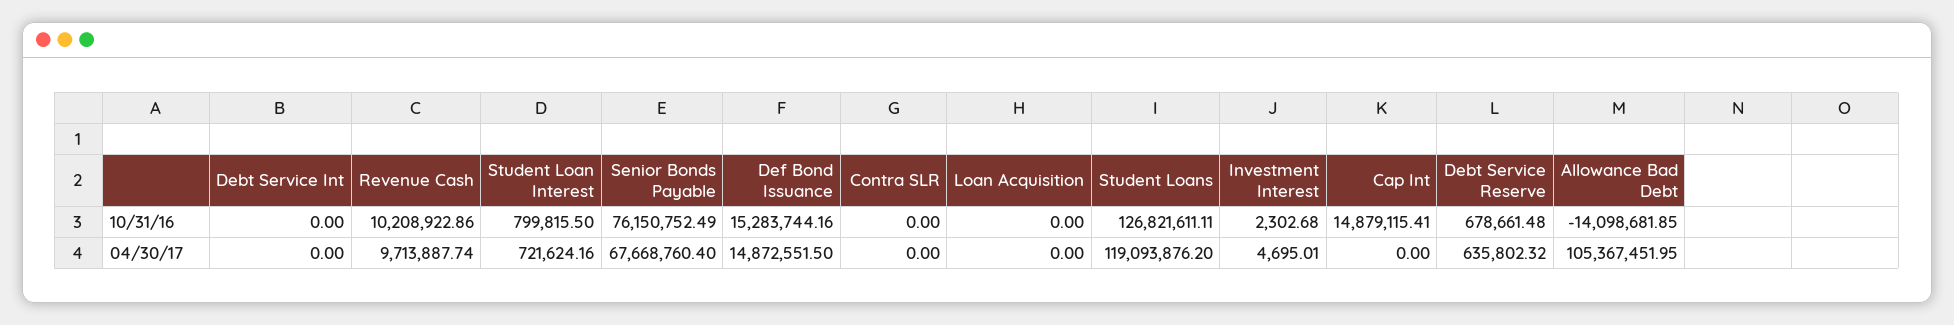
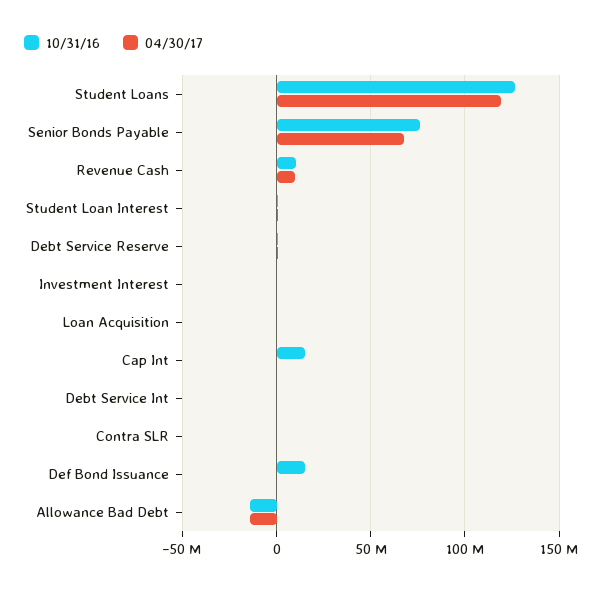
  {
    "10/31/16": {
      "Debt Service Int": 0,
      "Revenue Cash": 10208922.86,
      "Student Loan Interest": 799815.5,
      "Senior Bonds Payable": 76150752.49,
      "Def Bond Issuance": 15283744.16,
      "Contra SLR": 0,
      "Loan Acquisition": 0,
      "Student Loans": 126821611.11,
      "Investment Interest": 2302.68,
      "Cap Int": 14879115.41,
      "Debt Service Reserve": 678661.48,
      "Allowance Bad Debt": -14098681.85
    },
    "04/30/17": {
      "Debt Service Int": 0,
      "Revenue Cash": 9713887.74,
      "Student Loan Interest": 721624.16,
      "Senior Bonds Payable": 67668760.4,
-     "Def Bond Issuance": 14872551.5,
+     "Def Bond Issuance": 0,
      "Contra SLR": 0,
      "Loan Acquisition": 0,
      "Student Loans": 119093876.2,
      "Investment Interest": 4695.01,
      "Cap Int": 0,
      "Debt Service Reserve": 635802.32,
-     "Allowance Bad Debt": 105367451.95
+     "Allowance Bad Debt": -15000000
    }
  }

